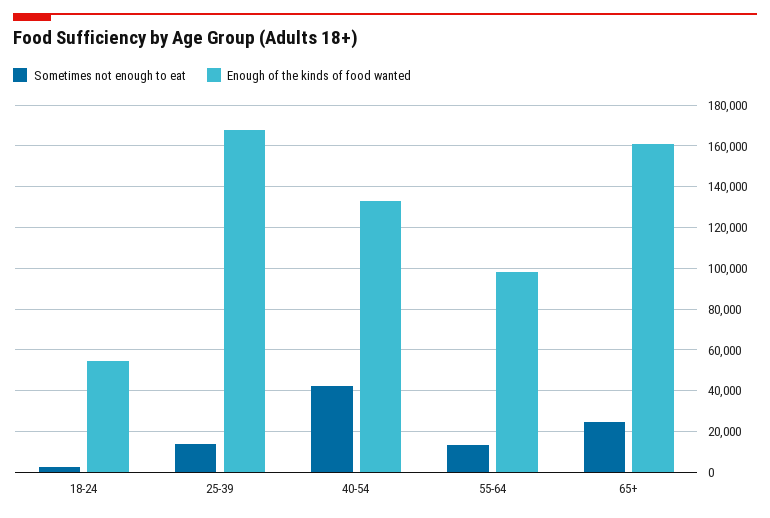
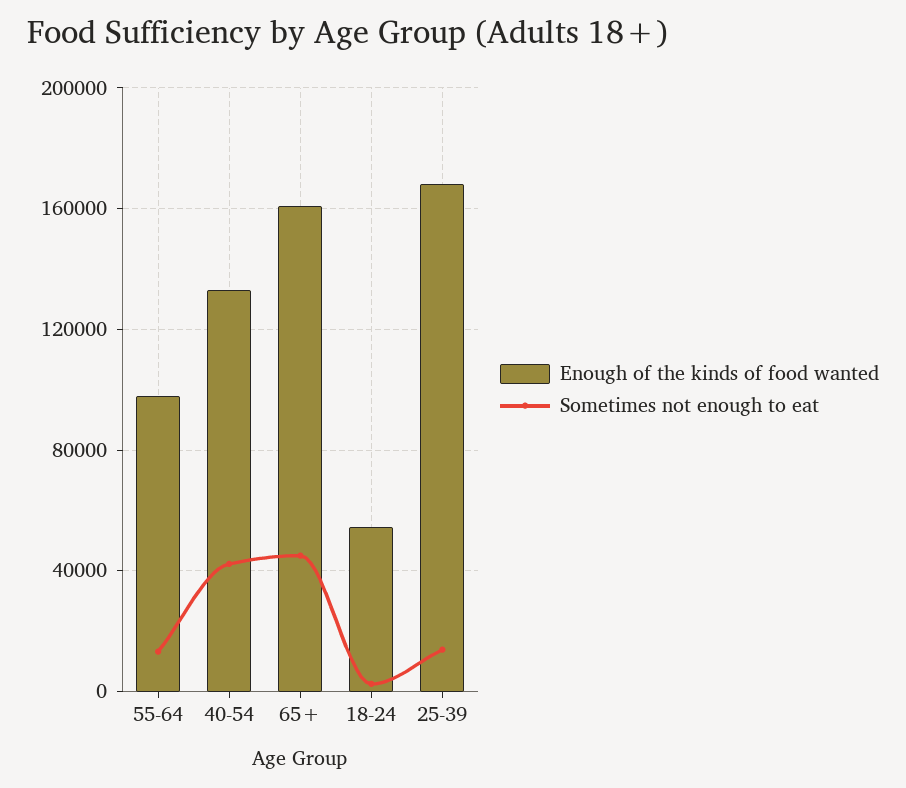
  {
    "Sometimes not enough to eat": {
      "18-24": 5000,
      "25-39": 15000,
      "40-54": 40000,
      "55-64": 15000,
-     "65+": 25000
+     "65+": 45000
    },
    "Enough of the kinds of food wanted": {
      "18-24": 55000,
      "25-39": 170000,
      "40-54": 135000,
      "55-64": 100000,
      "65+": 160000
    }
  }

